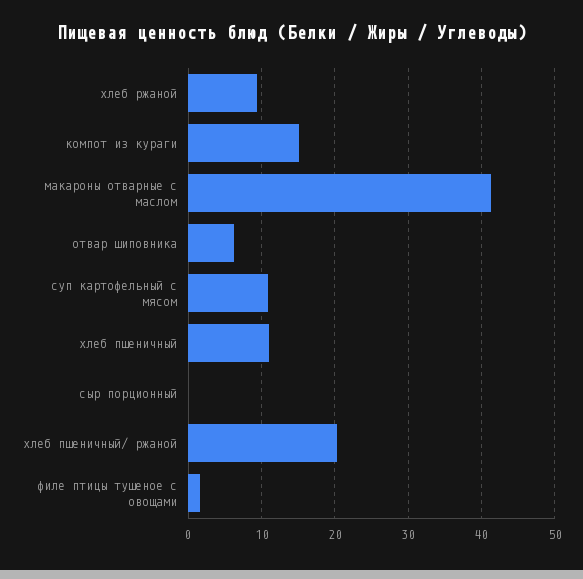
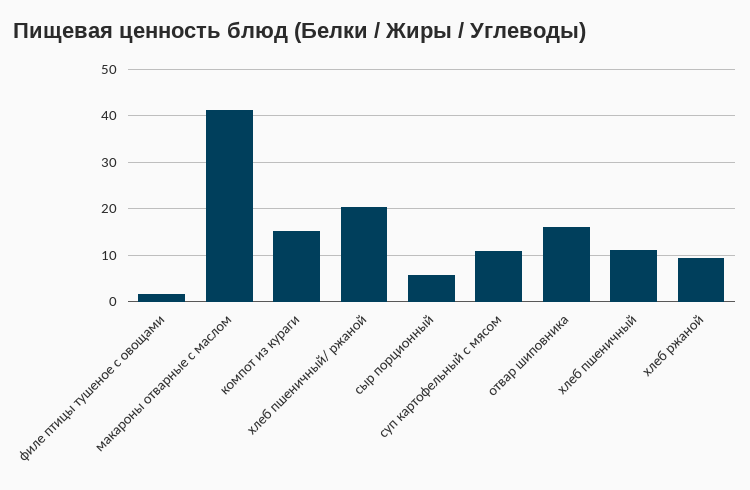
  {
    "хлеб ржаной": 9,
    "компот из кураги": 15,
    "макароны отварные с маслом": 41,
-   "отвар шиповника": 6,
+   "отвар шиповника": 16,
    "суп картофельный с мясом": 11,
    "хлеб пшеничный": 11,
-   "сыр порционный": 0,
+   "сыр порционный": 6,
    "хлеб пшеничный/ ржаной": 20,
    "филе птицы тушеное с овощами": 2
  }

